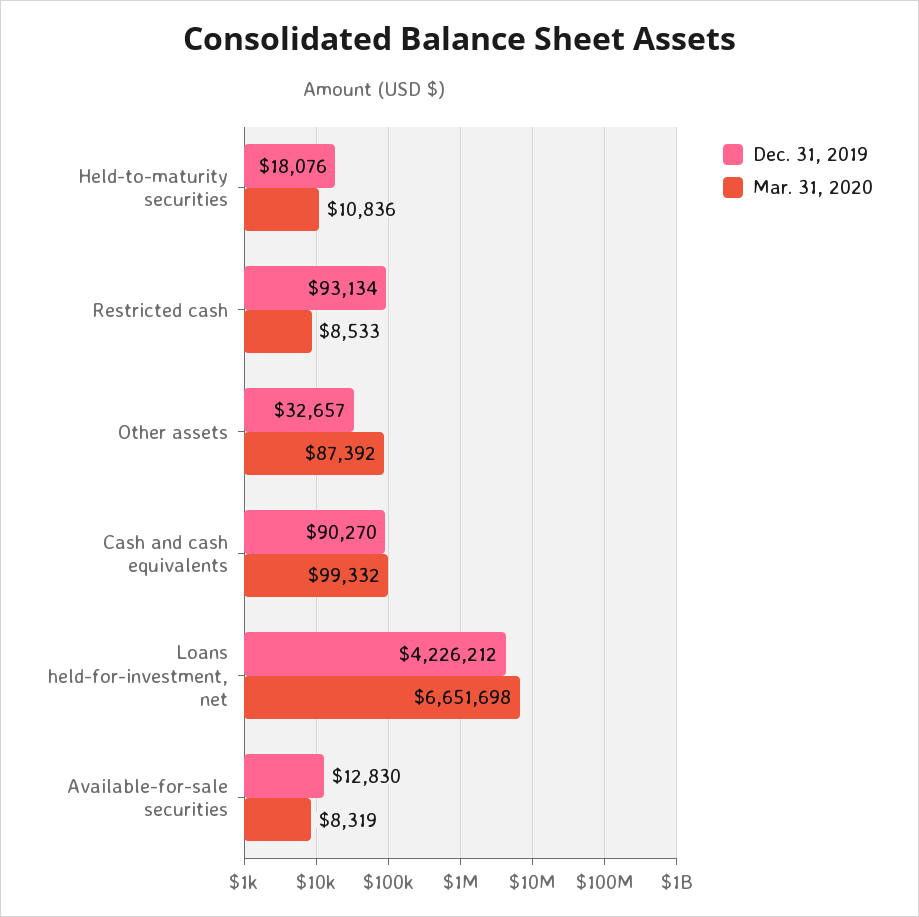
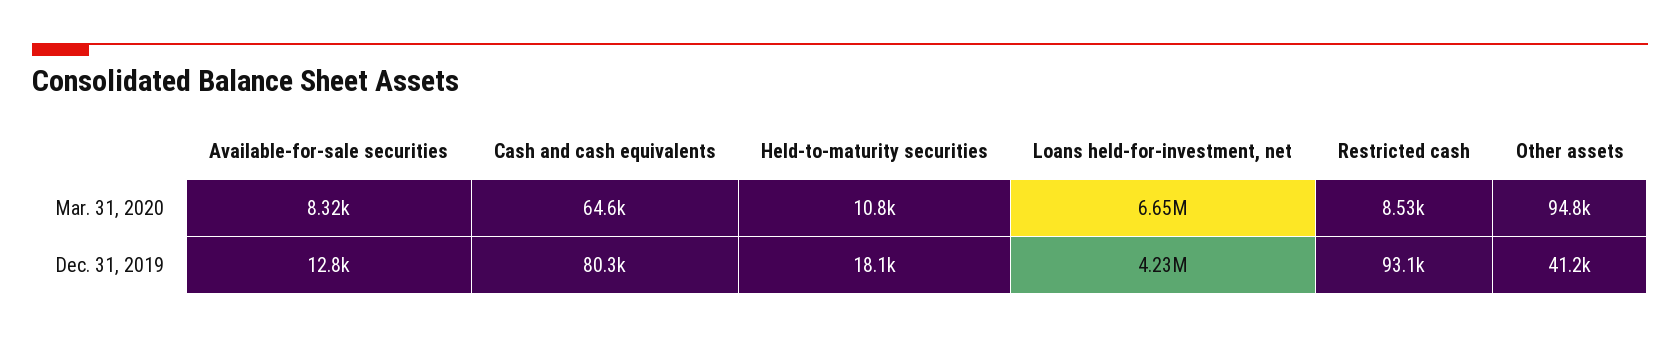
  {
    "Dec. 31, 2019": {
      "Held-to-maturity securities": 18076,
      "Restricted cash": 93134,
-     "Other assets": 32657,
+     "Other assets": 41200,
-     "Cash and cash equivalents": 90270,
+     "Cash and cash equivalents": 80300,
      "Loans held-for-investment, net": 4226212,
      "Available-for-sale securities": 12830
    },
    "Mar. 31, 2020": {
      "Held-to-maturity securities": 10836,
      "Restricted cash": 8533,
-     "Other assets": 87392,
+     "Other assets": 94800,
-     "Cash and cash equivalents": 99332,
+     "Cash and cash equivalents": 64600,
      "Loans held-for-investment, net": 6651698,
      "Available-for-sale securities": 8319
    }
  }

